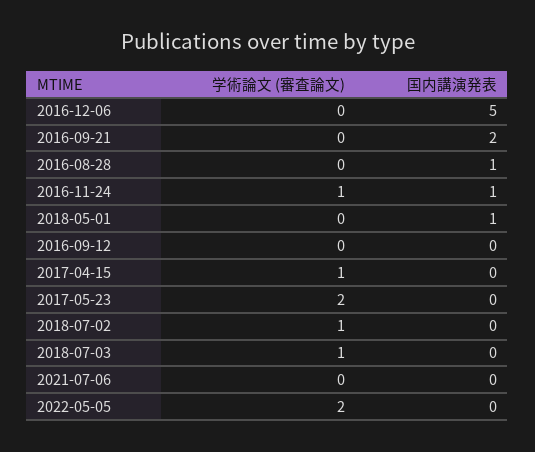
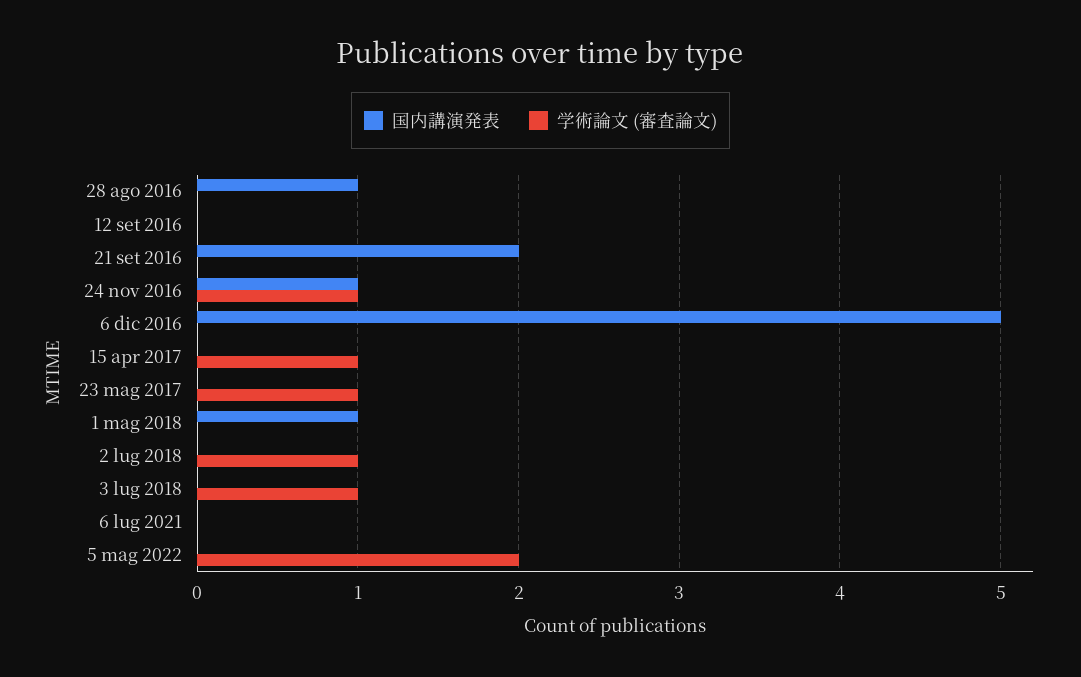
  {
    "学術論文 (審査論文)": {
      "2016-12-06": 0,
      "2016-09-21": 0,
      "2016-08-28": 0,
      "2016-11-24": 1,
      "2018-05-01": 0,
      "2016-09-12": 0,
      "2017-04-15": 1,
-     "2017-05-23": 2,
+     "2017-05-23": 1,
      "2018-07-02": 1,
      "2018-07-03": 1,
      "2021-07-06": 0,
      "2022-05-05": 2
    },
    "国内講演発表": {
      "2016-12-06": 5,
      "2016-09-21": 2,
      "2016-08-28": 1,
      "2016-11-24": 1,
      "2018-05-01": 1,
      "2016-09-12": 0,
      "2017-04-15": 0,
      "2017-05-23": 0,
      "2018-07-02": 0,
      "2018-07-03": 0,
      "2021-07-06": 0,
      "2022-05-05": 0
    }
  }

